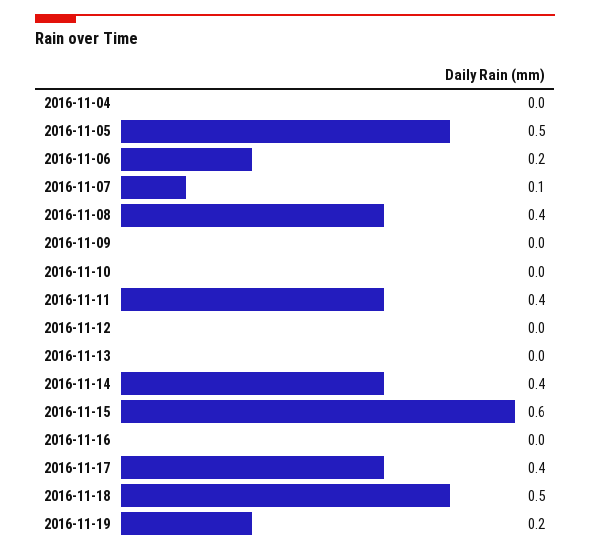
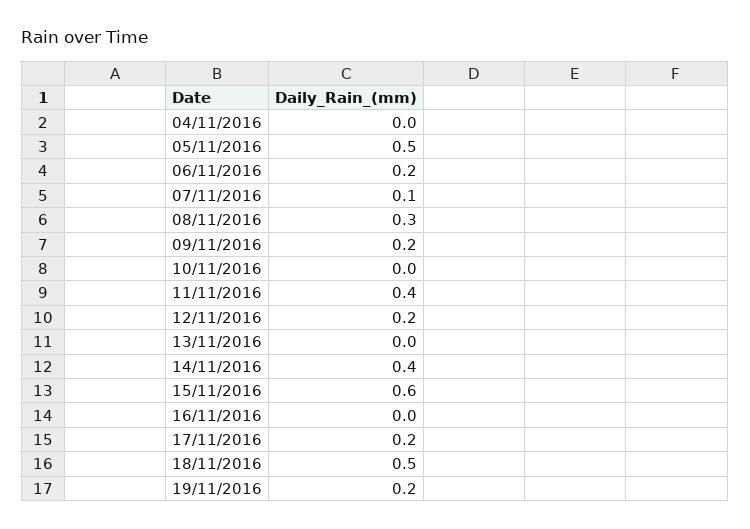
  {
    "2016-11-04": 0,
    "2016-11-05": 0.5,
    "2016-11-06": 0.2,
    "2016-11-07": 0.1,
-   "2016-11-08": 0.4,
+   "2016-11-08": 0.3,
-   "2016-11-09": 0,
+   "2016-11-09": 0.2,
    "2016-11-10": 0,
    "2016-11-11": 0.4,
-   "2016-11-12": 0,
+   "2016-11-12": 0.2,
    "2016-11-13": 0,
    "2016-11-14": 0.4,
    "2016-11-15": 0.6,
    "2016-11-16": 0,
-   "2016-11-17": 0.4,
+   "2016-11-17": 0.2,
    "2016-11-18": 0.5,
    "2016-11-19": 0.2
  }

